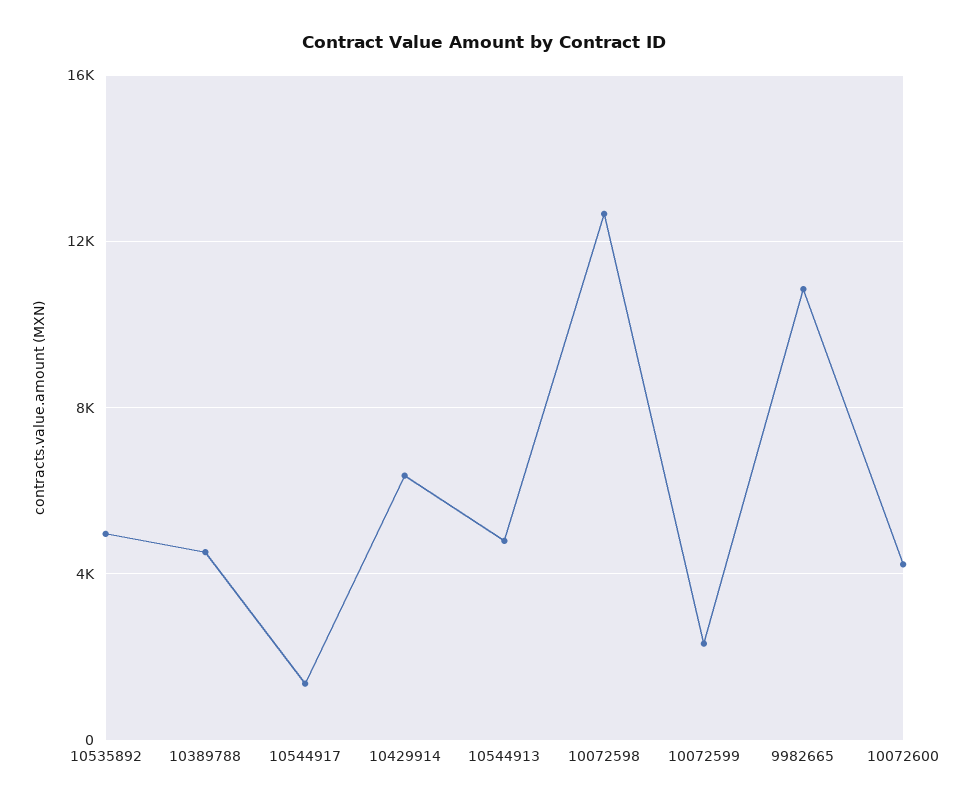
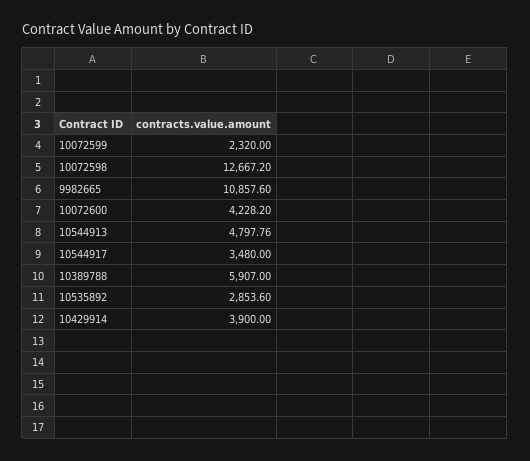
  {
-   "10535892": 5000,
+   "10535892": 2853.6,
-   "10389788": 4500,
+   "10389788": 5907,
-   "10544917": 1500,
+   "10544917": 3480,
-   "10429914": 6500,
+   "10429914": 3900,
    "10544913": 4797.76,
    "10072598": 12667.2,
    "10072599": 2320,
    "9982665": 10857.6,
    "10072600": 4228.2
  }

